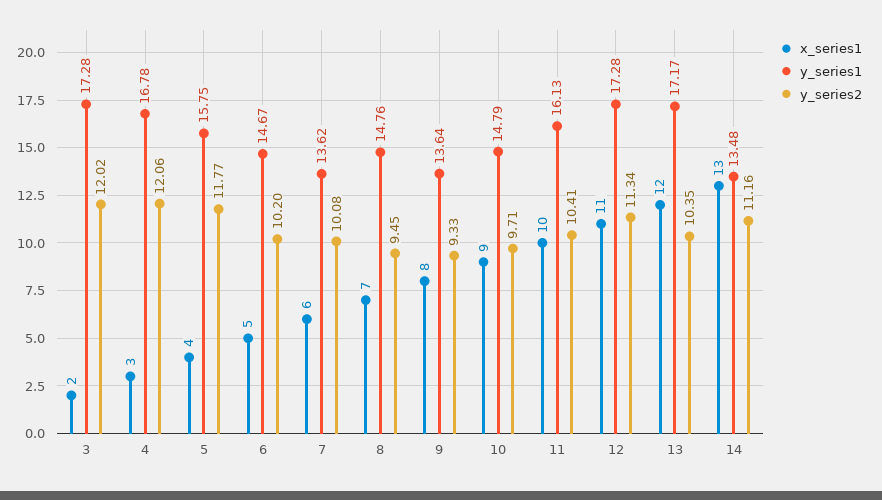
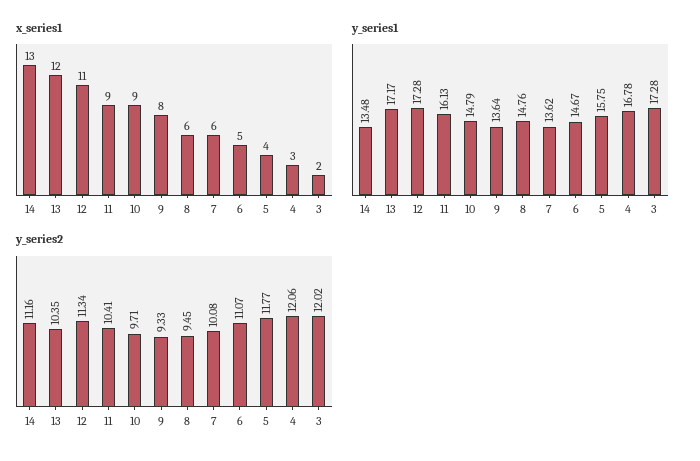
  {
    "x_series1": {
      "3": 2,
      "4": 3,
      "5": 4,
      "6": 5,
      "7": 6,
-     "8": 7,
+     "8": 6,
      "9": 8,
      "10": 9,
-     "11": 10,
+     "11": 9,
      "12": 11,
      "13": 12,
      "14": 13
    },
    "y_series1": {
      "3": 17.28,
      "4": 16.78,
      "5": 15.75,
      "6": 14.67,
      "7": 13.62,
      "8": 14.76,
      "9": 13.64,
      "10": 14.79,
      "11": 16.13,
      "12": 17.28,
      "13": 17.17,
      "14": 13.48
    },
    "y_series2": {
      "3": 12.02,
      "4": 12.06,
      "5": 11.77,
-     "6": 10.2,
+     "6": 11.07,
      "7": 10.08,
      "8": 9.45,
      "9": 9.33,
      "10": 9.71,
      "11": 10.41,
      "12": 11.34,
      "13": 10.35,
      "14": 11.16
    }
  }

